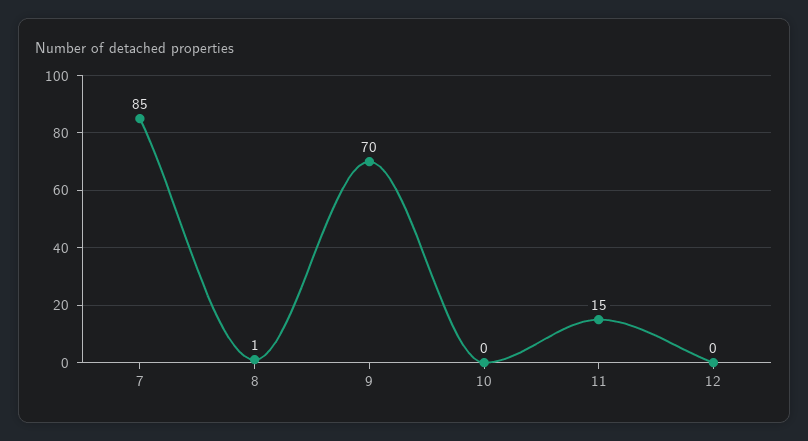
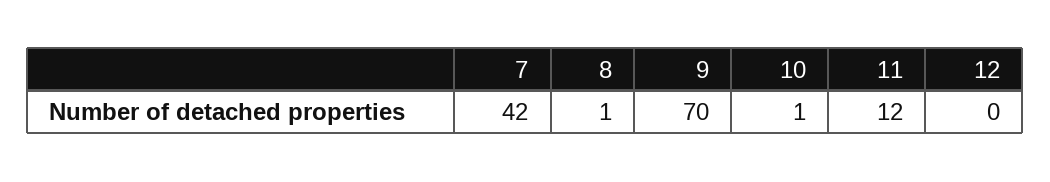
  {
-   "7": 85,
+   "7": 42,
    "8": 1,
    "9": 70,
-   "10": 0,
+   "10": 1,
-   "11": 15,
+   "11": 12,
    "12": 0
  }

